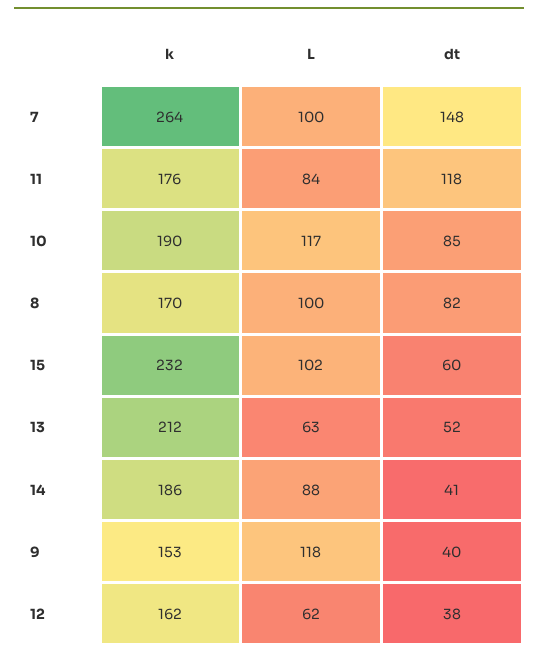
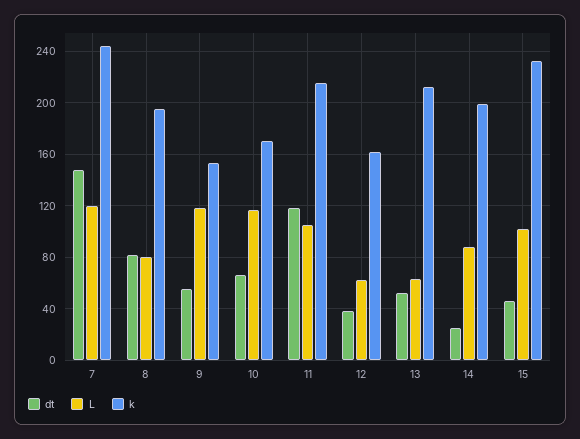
  {
    "k": {
-     "7": 264,
+     "7": 245,
-     "11": 176,
+     "11": 215,
-     "10": 190,
+     "10": 170,
-     "8": 170,
+     "8": 195,
      "15": 232,
      "13": 212,
-     "14": 186,
+     "14": 200,
      "9": 153,
      "12": 162
    },
    "L": {
-     "7": 100,
+     "7": 120,
-     "11": 84,
+     "11": 105,
      "10": 117,
-     "8": 100,
+     "8": 80,
      "15": 102,
      "13": 63,
      "14": 88,
      "9": 118,
      "12": 62
    },
    "dt": {
      "7": 148,
      "11": 118,
-     "10": 85,
+     "10": 65,
      "8": 82,
-     "15": 60,
+     "15": 45,
      "13": 52,
-     "14": 41,
+     "14": 25,
-     "9": 40,
+     "9": 55,
      "12": 38
    }
  }

